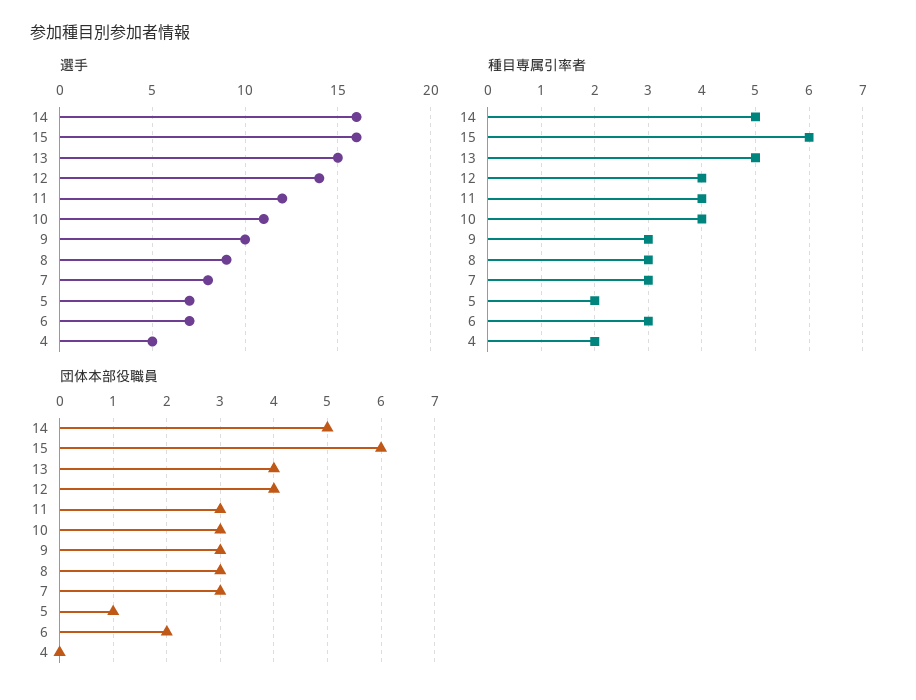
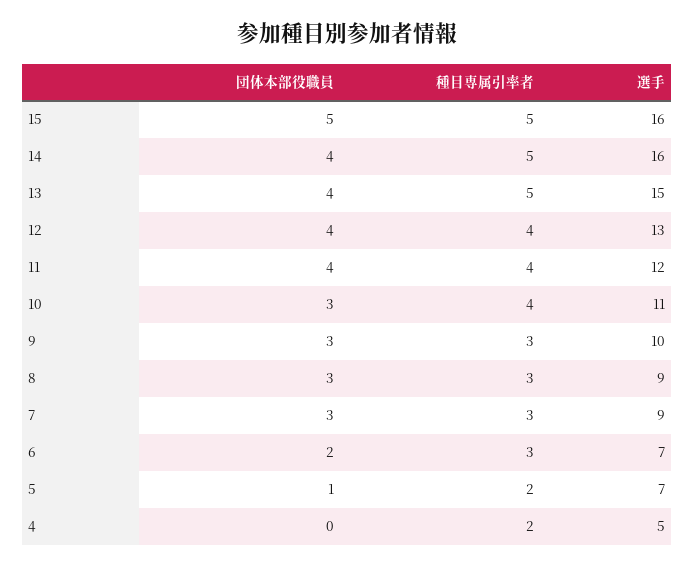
  {
    "選手": {
      "14": 16,
      "15": 16,
      "13": 15,
-     "12": 14,
+     "12": 13,
      "11": 12,
      "10": 11,
      "9": 10,
      "8": 9,
-     "7": 8,
+     "7": 9,
      "5": 7,
      "6": 7,
      "4": 5
    },
    "種目専属引率者": {
      "14": 5,
-     "15": 6,
+     "15": 5,
      "13": 5,
      "12": 4,
      "11": 4,
      "10": 4,
      "9": 3,
      "8": 3,
      "7": 3,
      "5": 2,
      "6": 3,
      "4": 2
    },
    "団体本部役職員": {
-     "14": 5,
+     "14": 4,
-     "15": 6,
+     "15": 5,
      "13": 4,
      "12": 4,
-     "11": 3,
+     "11": 4,
      "10": 3,
      "9": 3,
      "8": 3,
      "7": 3,
      "5": 1,
      "6": 2,
      "4": 0
    }
  }

